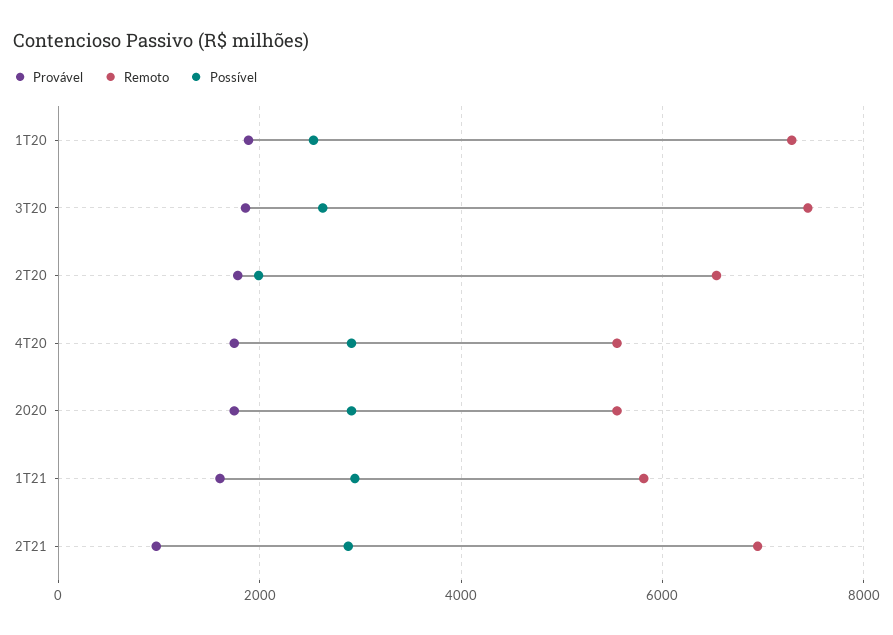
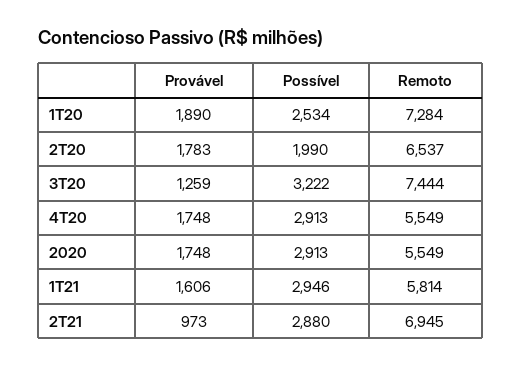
  {
    "Provável": {
      "1T20": 1890,
-     "3T20": 1800,
+     "3T20": 1259,
      "2T20": 1783,
      "4T20": 1748,
      "2020": 1748,
      "1T21": 1606,
      "2T21": 973
    },
    "Remoto": {
      "1T20": 7284,
      "3T20": 7444,
      "2T20": 6537,
      "4T20": 5549,
      "2020": 5549,
      "1T21": 5814,
      "2T21": 6945
    },
    "Possível": {
      "1T20": 2534,
-     "3T20": 2600,
+     "3T20": 3222,
      "2T20": 1990,
      "4T20": 2913,
      "2020": 2913,
      "1T21": 2946,
      "2T21": 2880
    }
  }

